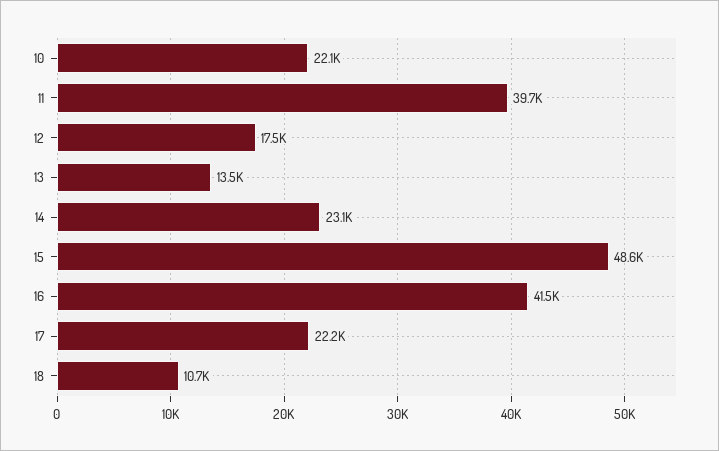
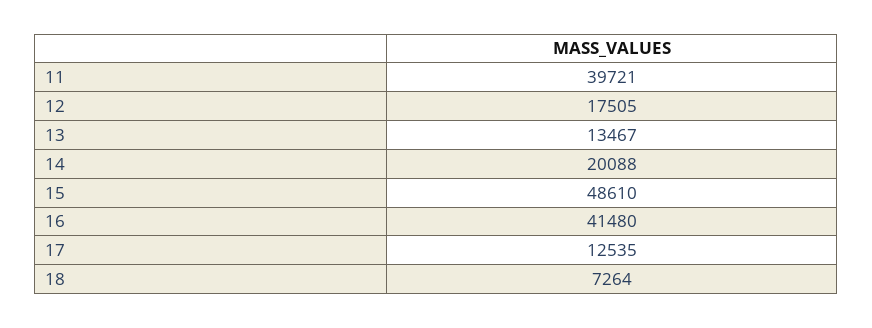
  {
-   "10": 22100,
    "11": 39721,
    "12": 17505,
    "13": 13467,
-   "14": 23100,
+   "14": 20088,
    "15": 48610,
    "16": 41480,
-   "17": 22200,
+   "17": 12535,
-   "18": 10700
+   "18": 7264
  }

